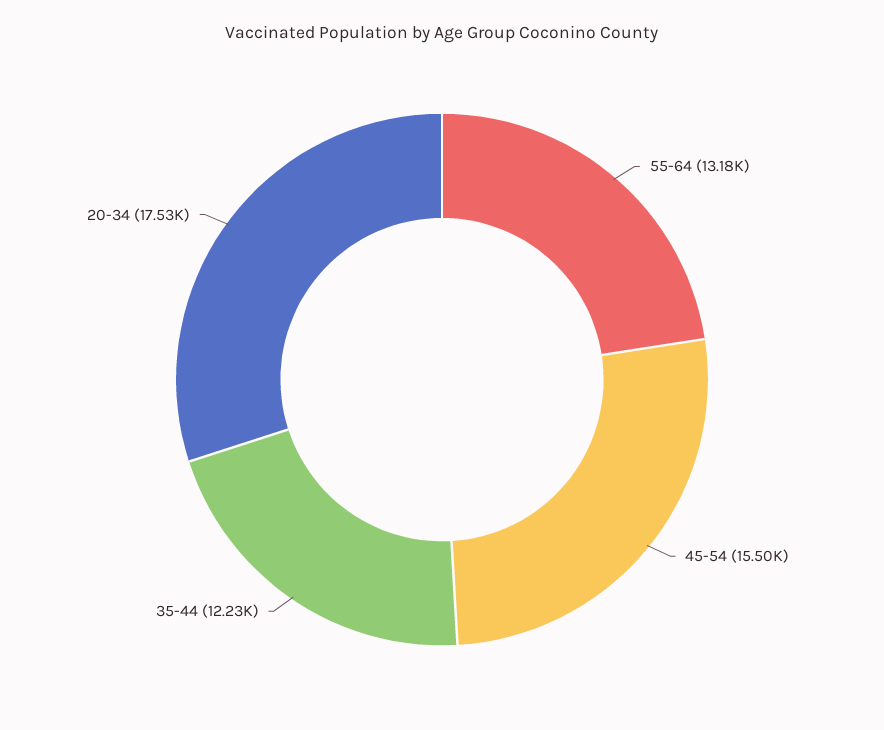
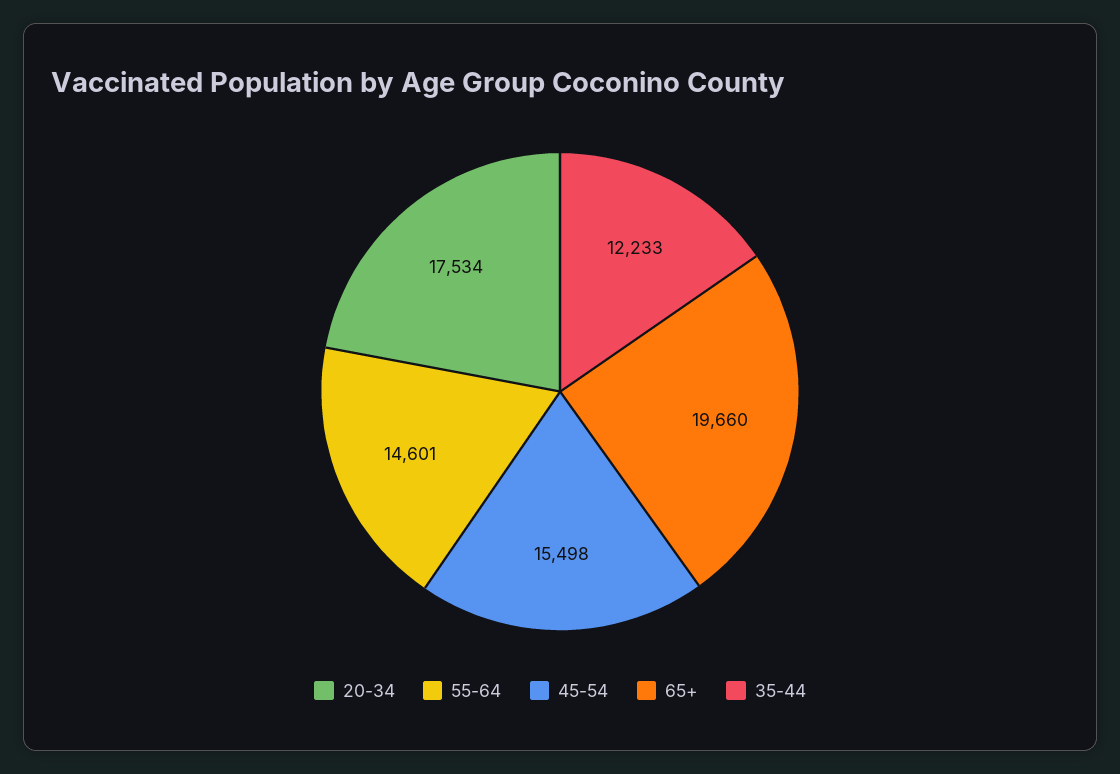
  {
-   "55-64": 13180,
+   "55-64": 14601,
    "45-54": 15498,
    "35-44": 12233,
-   "20-34": 17534
+   "20-34": 17534,
+   "65+": 19660
  }

